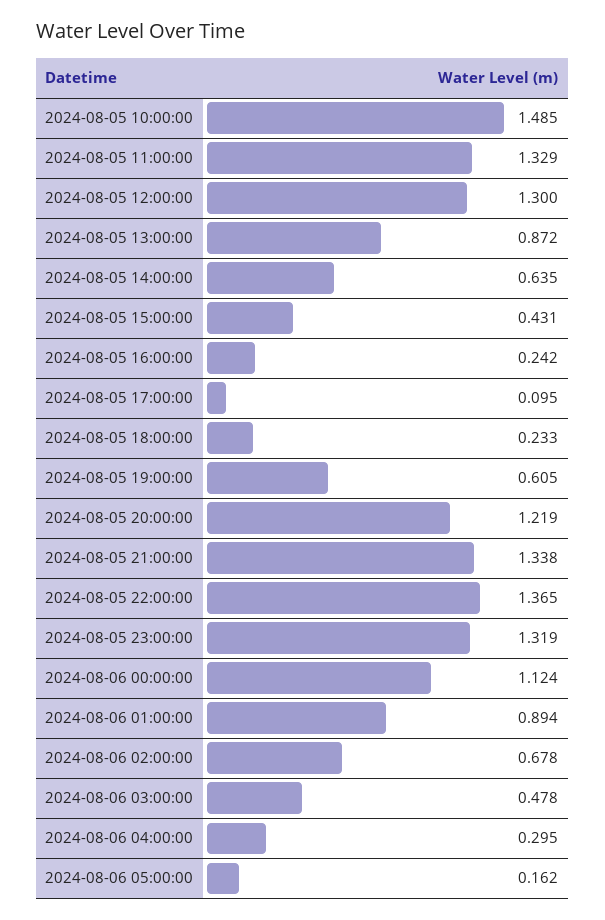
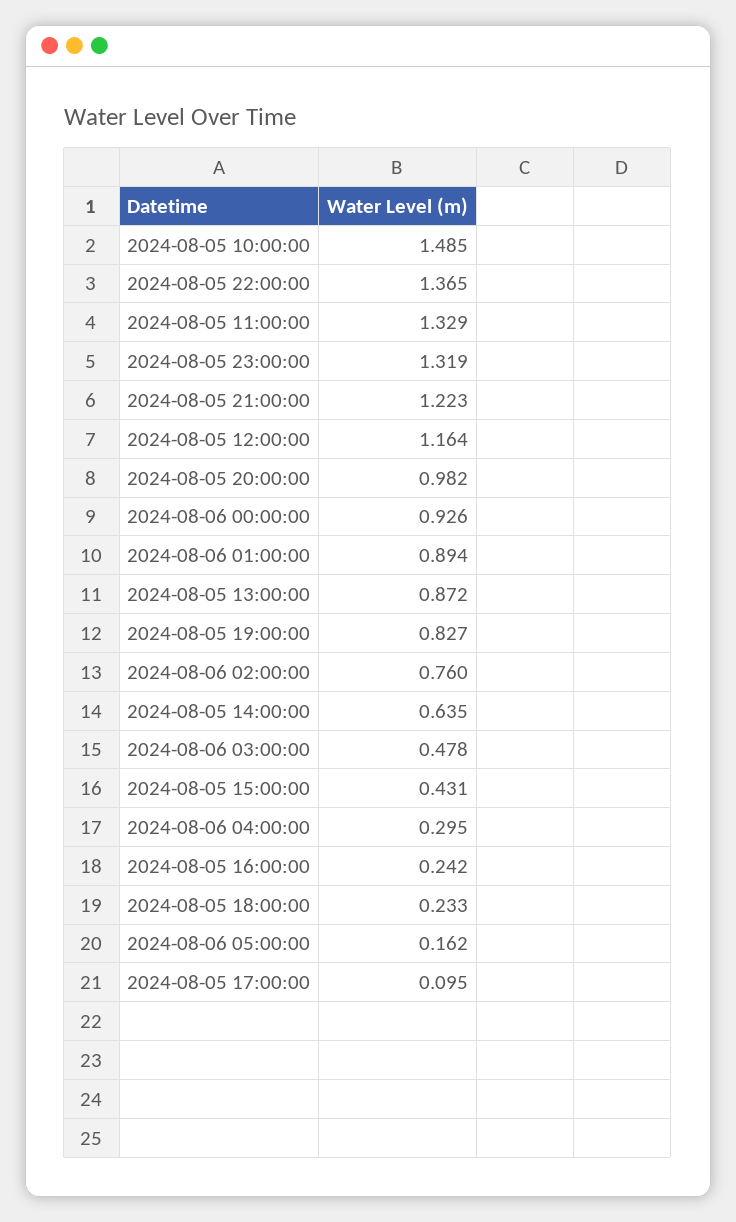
  {
    "2024-08-05 10:00:00": 1.485,
    "2024-08-05 11:00:00": 1.329,
-   "2024-08-05 12:00:00": 1.3,
+   "2024-08-05 12:00:00": 1.164,
    "2024-08-05 13:00:00": 0.872,
    "2024-08-05 14:00:00": 0.635,
    "2024-08-05 15:00:00": 0.431,
    "2024-08-05 16:00:00": 0.242,
    "2024-08-05 17:00:00": 0.095,
    "2024-08-05 18:00:00": 0.233,
-   "2024-08-05 19:00:00": 0.605,
+   "2024-08-05 19:00:00": 0.827,
-   "2024-08-05 20:00:00": 1.219,
+   "2024-08-05 20:00:00": 0.982,
-   "2024-08-05 21:00:00": 1.338,
+   "2024-08-05 21:00:00": 1.223,
    "2024-08-05 22:00:00": 1.365,
    "2024-08-05 23:00:00": 1.319,
-   "2024-08-06 00:00:00": 1.124,
+   "2024-08-06 00:00:00": 0.926,
    "2024-08-06 01:00:00": 0.894,
-   "2024-08-06 02:00:00": 0.678,
+   "2024-08-06 02:00:00": 0.76,
    "2024-08-06 03:00:00": 0.478,
    "2024-08-06 04:00:00": 0.295,
    "2024-08-06 05:00:00": 0.162
  }

